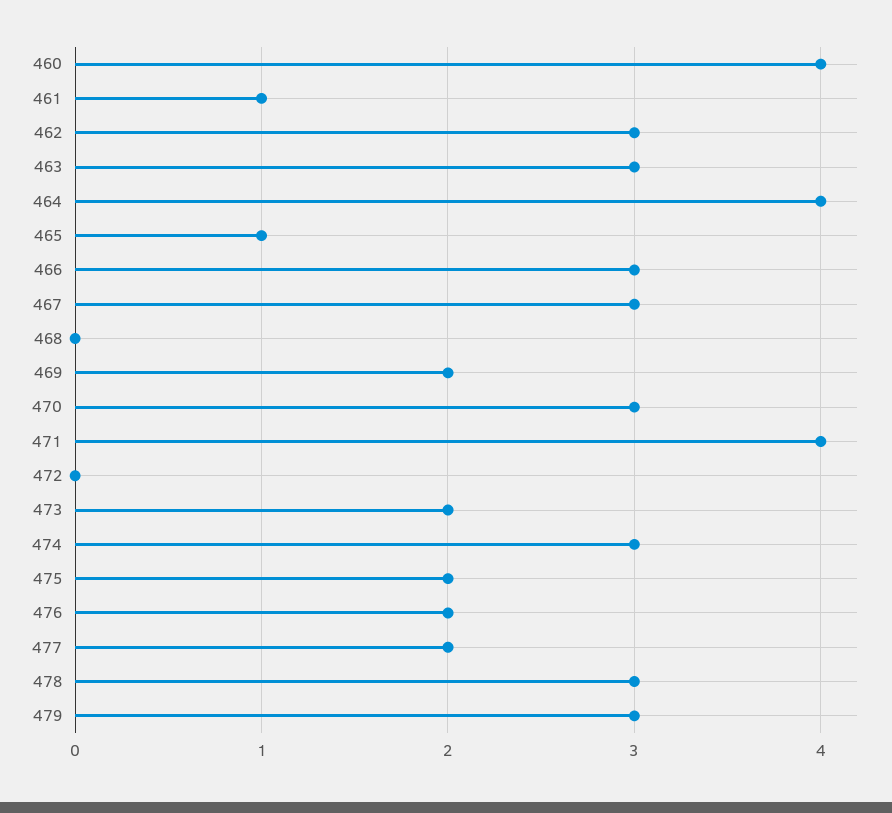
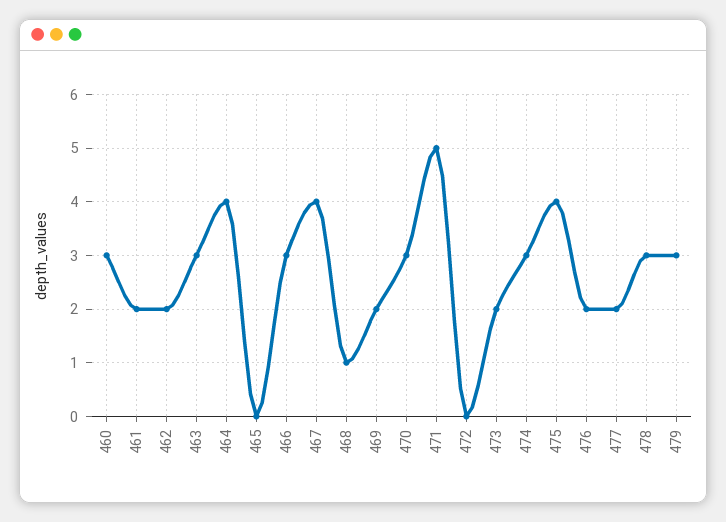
  {
-   "460": 4,
+   "460": 3,
-   "461": 1,
+   "461": 2,
-   "462": 3,
+   "462": 2,
    "463": 3,
    "464": 4,
-   "465": 1,
+   "465": 0,
    "466": 3,
-   "467": 3,
+   "467": 4,
-   "468": 0,
+   "468": 1,
    "469": 2,
    "470": 3,
-   "471": 4,
+   "471": 5,
    "472": 0,
    "473": 2,
    "474": 3,
-   "475": 2,
+   "475": 4,
    "476": 2,
    "477": 2,
    "478": 3,
    "479": 3
  }

